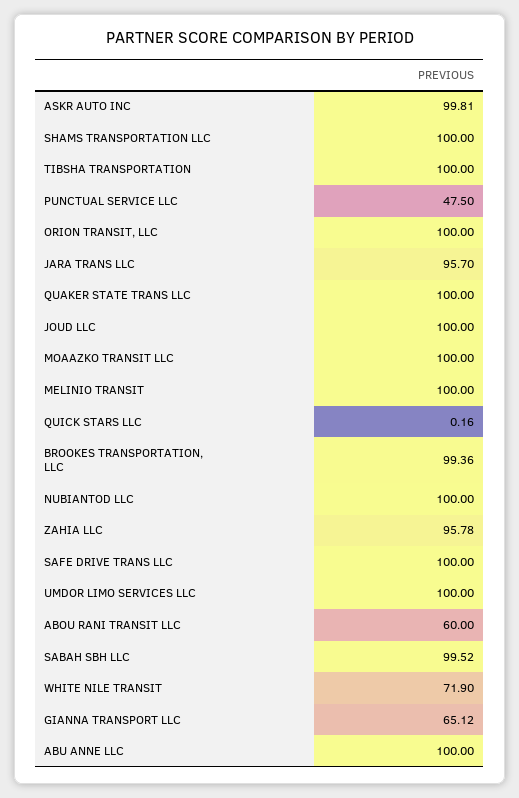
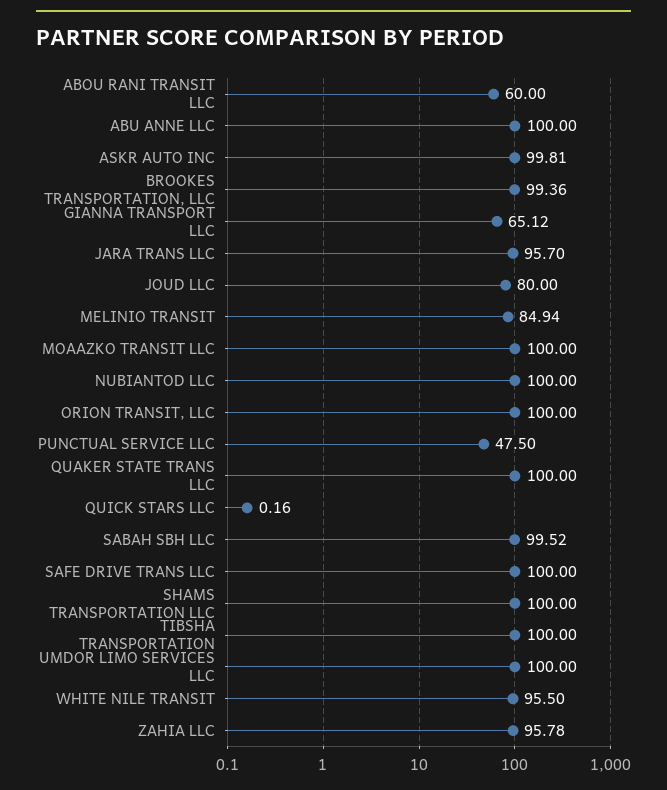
  {
    "ASKR AUTO INC": 99.81,
    "SHAMS TRANSPORTATION LLC": 100,
    "TIBSHA TRANSPORTATION": 100,
    "PUNCTUAL SERVICE LLC": 47.5,
    "ORION TRANSIT, LLC": 100,
    "JARA TRANS LLC": 95.7,
    "QUAKER STATE TRANS LLC": 100,
-   "JOUD LLC": 100,
+   "JOUD LLC": 80,
    "MOAAZKO TRANSIT LLC": 100,
-   "MELINIO TRANSIT": 100,
+   "MELINIO TRANSIT": 84.94,
    "QUICK STARS LLC": 0.16,
    "BROOKES TRANSPORTATION, LLC": 99.36,
    "NUBIANTOD LLC": 100,
    "ZAHIA LLC": 95.78,
    "SAFE DRIVE TRANS LLC": 100,
    "UMDOR LIMO SERVICES LLC": 100,
    "ABOU RANI TRANSIT LLC": 60,
    "SABAH SBH LLC": 99.52,
-   "WHITE NILE TRANSIT": 71.9,
+   "WHITE NILE TRANSIT": 95.5,
    "GIANNA TRANSPORT LLC": 65.12,
    "ABU ANNE LLC": 100
  }

